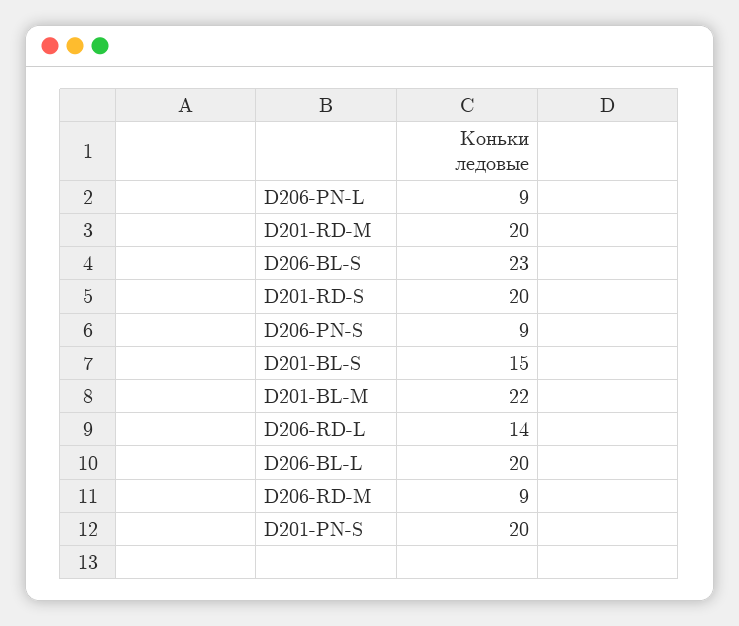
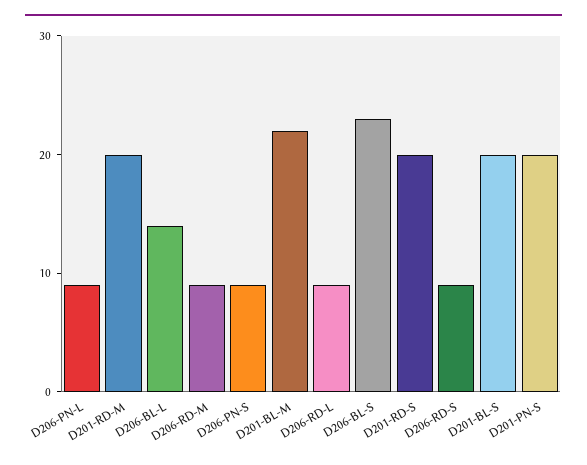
  {
    "D206-PN-L": 9,
    "D201-RD-M": 20,
    "D206-BL-S": 23,
    "D201-RD-S": 20,
    "D206-PN-S": 9,
-   "D201-BL-S": 15,
+   "D201-BL-S": 20,
    "D201-BL-M": 22,
-   "D206-RD-L": 14,
+   "D206-RD-L": 9,
-   "D206-BL-L": 20,
+   "D206-BL-L": 14,
    "D206-RD-M": 9,
-   "D201-PN-S": 20
+   "D201-PN-S": 20,
+   "D206-RD-S": 9
  }

